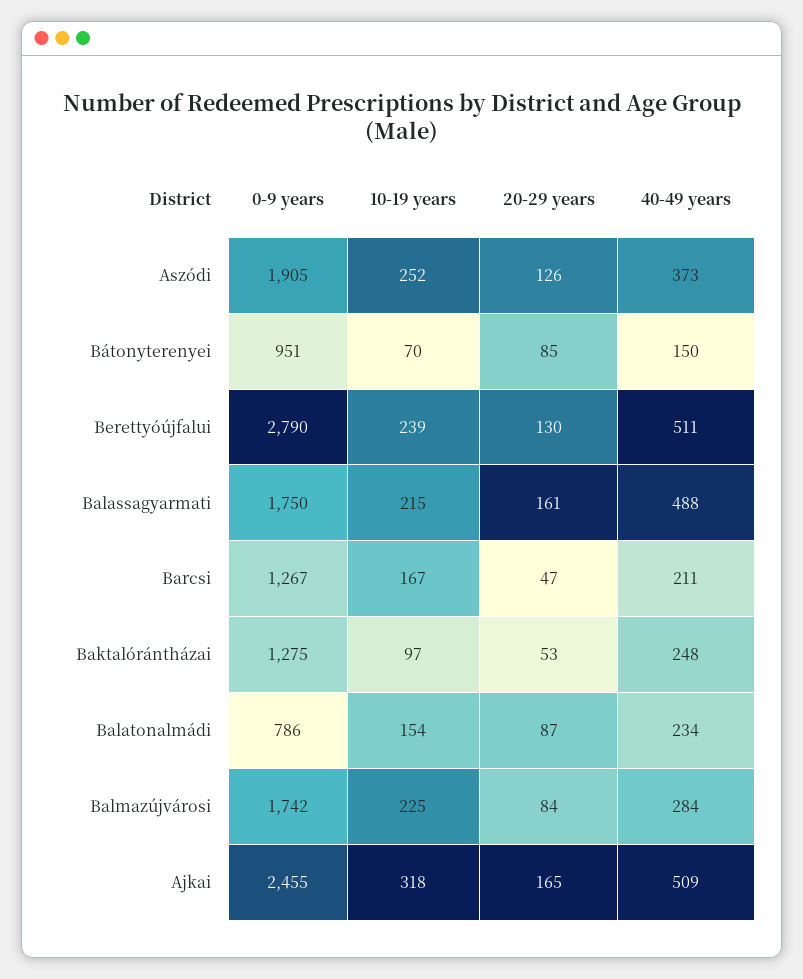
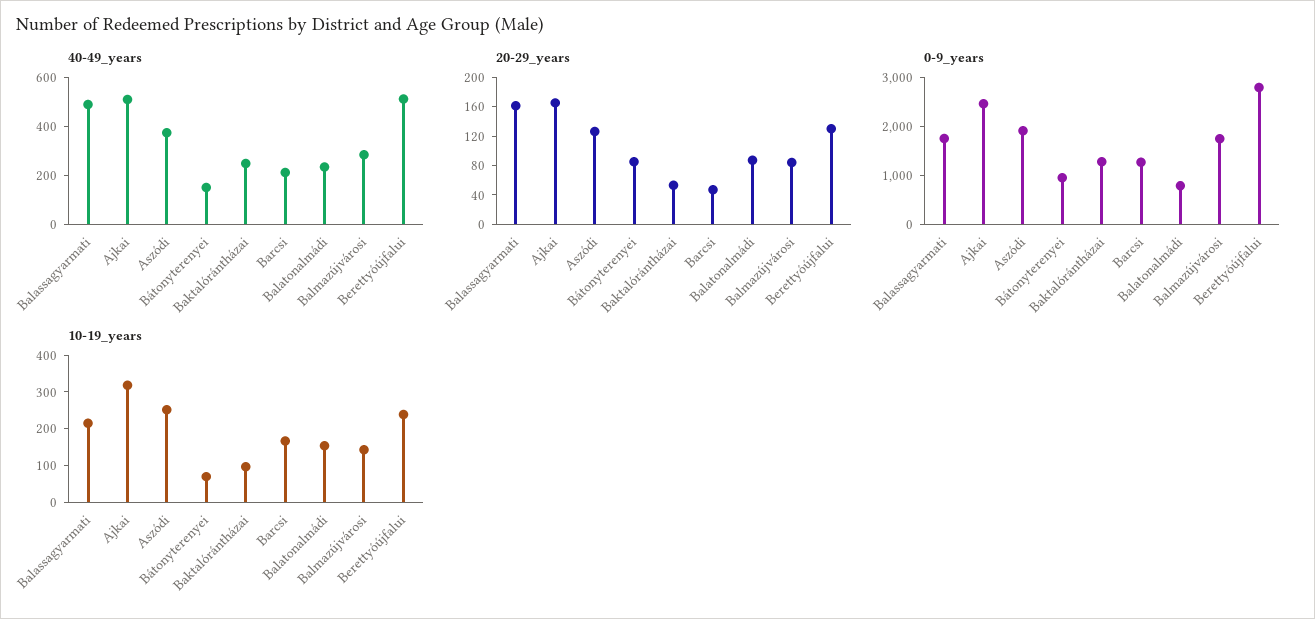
  {
    "0-9 years": {
      "Aszódi": 1905,
      "Bátonyterenyei": 951,
      "Berettyóújfalui": 2790,
      "Balassagyarmati": 1750,
      "Barcsi": 1267,
      "Baktalórántházai": 1275,
      "Balatonalmádi": 786,
      "Balmazújvárosi": 1742,
      "Ajkai": 2455
    },
    "10-19 years": {
      "Aszódi": 252,
      "Bátonyterenyei": 70,
      "Berettyóújfalui": 239,
      "Balassagyarmati": 215,
      "Barcsi": 167,
      "Baktalórántházai": 97,
      "Balatonalmádi": 154,
-     "Balmazújvárosi": 225,
+     "Balmazújvárosi": 150,
      "Ajkai": 318
    },
    "20-29 years": {
      "Aszódi": 126,
      "Bátonyterenyei": 85,
      "Berettyóújfalui": 130,
      "Balassagyarmati": 161,
      "Barcsi": 47,
      "Baktalórántházai": 53,
      "Balatonalmádi": 87,
      "Balmazújvárosi": 84,
      "Ajkai": 165
    },
    "40-49 years": {
      "Aszódi": 373,
      "Bátonyterenyei": 150,
      "Berettyóújfalui": 511,
      "Balassagyarmati": 488,
      "Barcsi": 211,
      "Baktalórántházai": 248,
      "Balatonalmádi": 234,
      "Balmazújvárosi": 284,
      "Ajkai": 509
    }
  }

